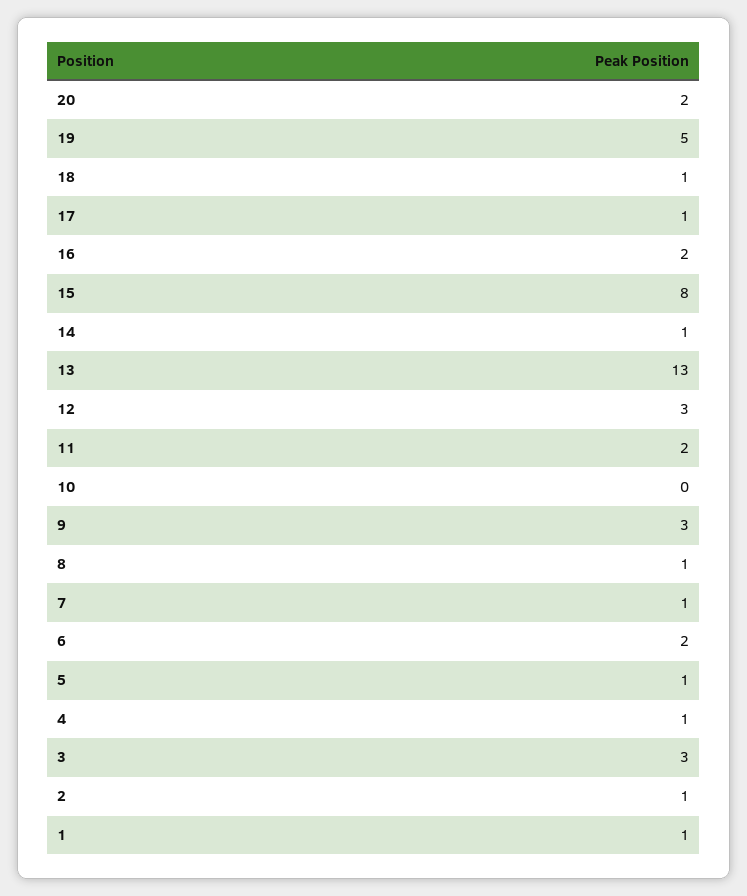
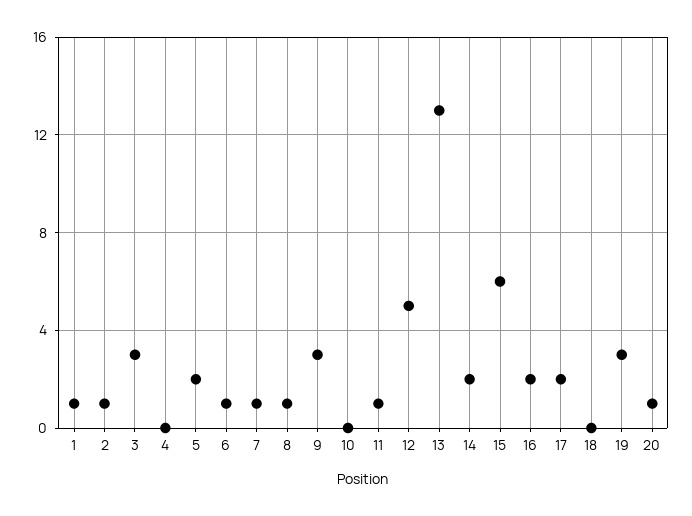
  {
-   "20": 2,
+   "20": 1,
-   "19": 5,
+   "19": 3,
-   "18": 1,
+   "18": 0,
-   "17": 1,
+   "17": 2,
    "16": 2,
-   "15": 8,
+   "15": 6,
-   "14": 1,
+   "14": 2,
    "13": 13,
-   "12": 3,
+   "12": 5,
-   "11": 2,
+   "11": 1,
    "10": 0,
    "9": 3,
    "8": 1,
    "7": 1,
-   "6": 2,
+   "6": 1,
-   "5": 1,
+   "5": 2,
-   "4": 1,
+   "4": 0,
    "3": 3,
    "2": 1,
    "1": 1
  }

